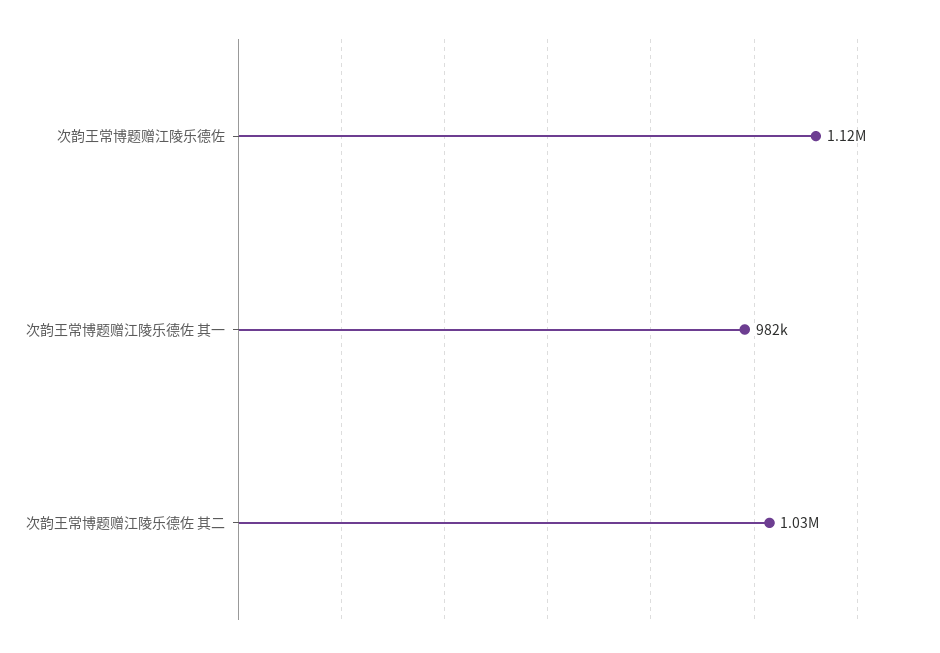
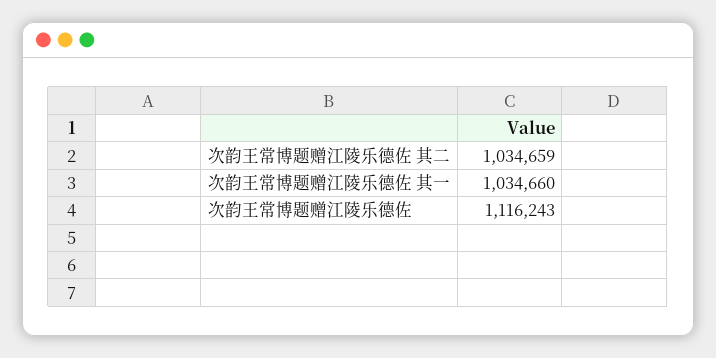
  {
    "次韵王常博题赠江陵乐德佐": 1116243,
-   "次韵王常博题赠江陵乐德佐 其一": 982000,
+   "次韵王常博题赠江陵乐德佐 其一": 1034660,
    "次韵王常博题赠江陵乐德佐 其二": 1034659
  }

